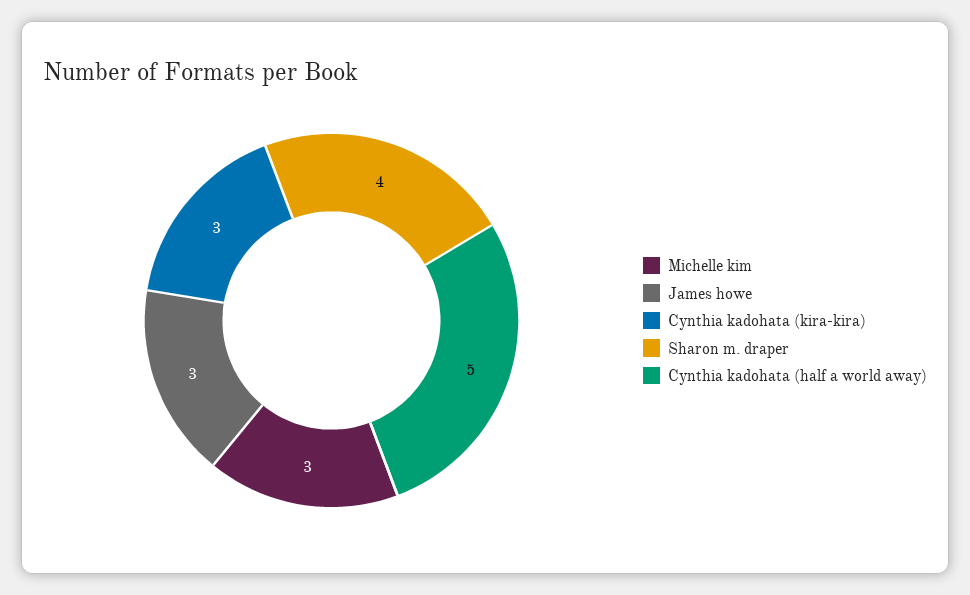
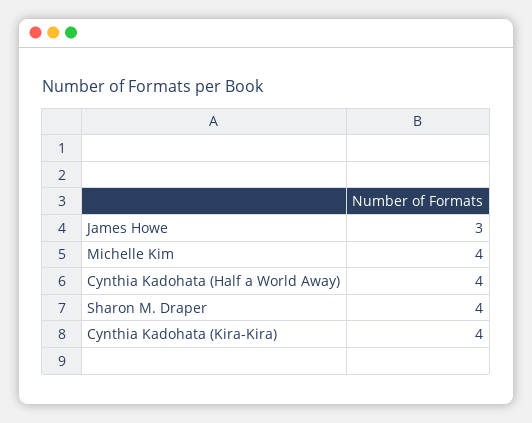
  {
-   "Michelle kim": 3,
+   "Michelle kim": 4,
    "James howe": 3,
-   "Cynthia kadohata (kira-kira)": 3,
+   "Cynthia kadohata (kira-kira)": 4,
    "Sharon m. draper": 4,
-   "Cynthia kadohata (half a world away)": 5
+   "Cynthia kadohata (half a world away)": 4
  }

